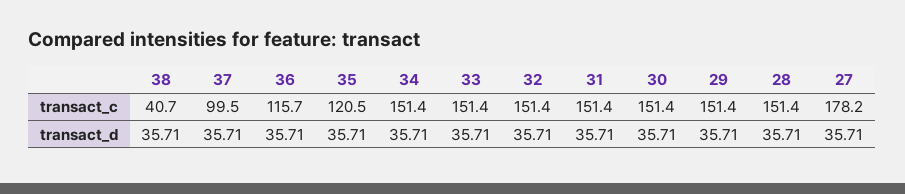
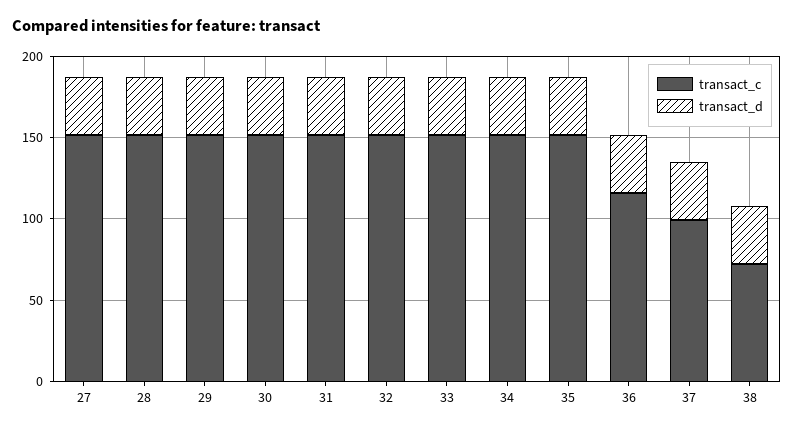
  {
    "transact_c": {
-     "38": 40.7,
+     "38": 70,
      "37": 99.5,
      "36": 115.7,
-     "35": 120.5,
+     "35": 150,
      "34": 151.4,
      "33": 151.4,
      "32": 151.4,
      "31": 151.4,
      "30": 151.4,
      "29": 151.4,
      "28": 151.4,
-     "27": 178.2
+     "27": 150
    },
    "transact_d": {
      "38": 35.71,
      "37": 35.71,
      "36": 35.71,
      "35": 35.71,
      "34": 35.71,
      "33": 35.71,
      "32": 35.71,
      "31": 35.71,
      "30": 35.71,
      "29": 35.71,
      "28": 35.71,
      "27": 35.71
    }
  }

